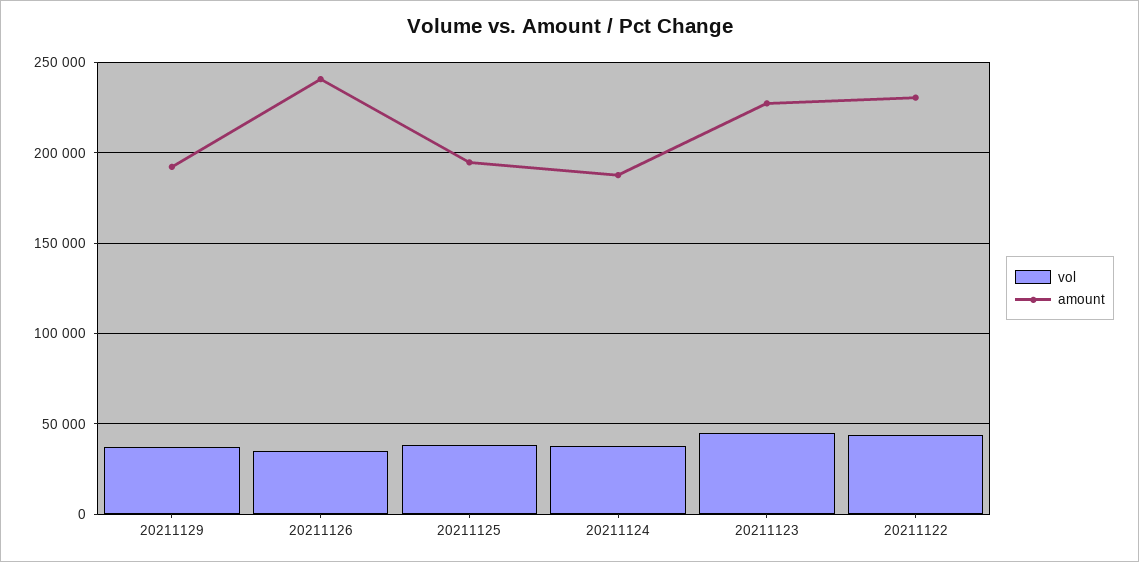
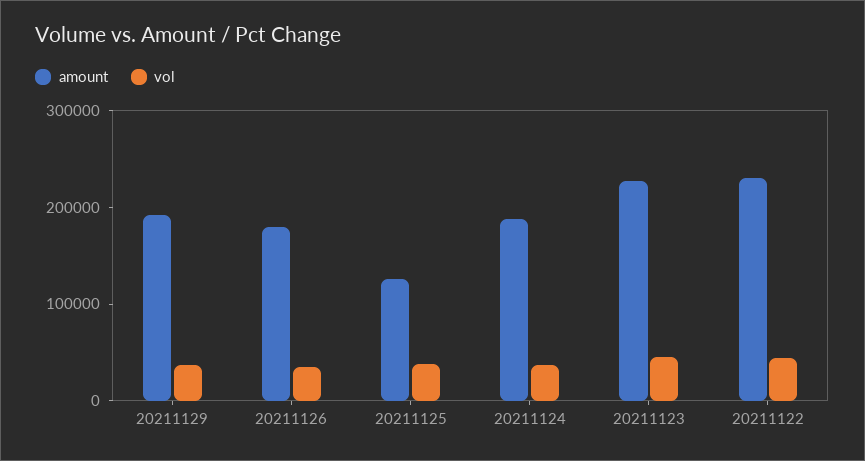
  {
    "vol": {
      "20211129": 35000,
      "20211126": 35000,
      "20211125": 40000,
      "20211124": 40000,
      "20211123": 45000,
      "20211122": 45000
    },
    "amount": {
      "20211129": 190000,
-     "20211126": 240000,
+     "20211126": 180000,
-     "20211125": 195000,
+     "20211125": 120000,
      "20211124": 190000,
      "20211123": 225000,
      "20211122": 230000
    }
  }

